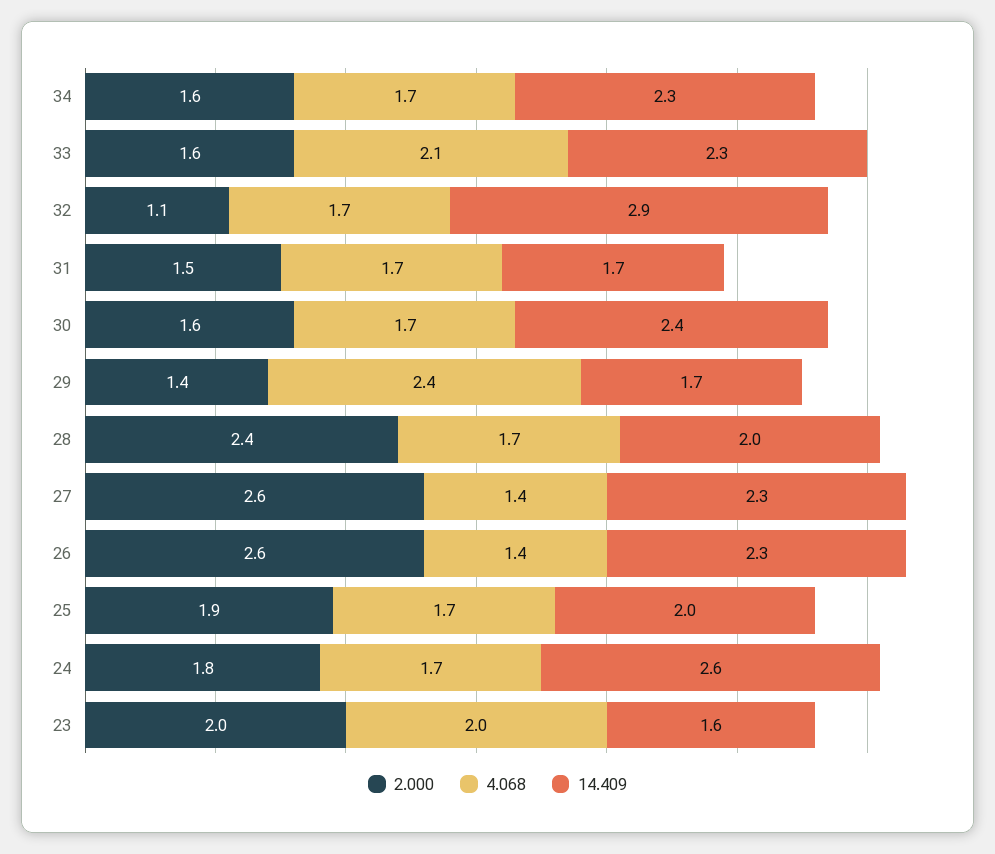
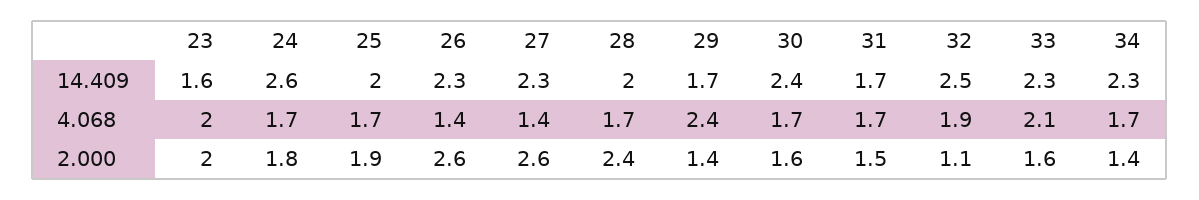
  {
    "2.000": {
-     "34": 1.6,
+     "34": 1.4,
      "33": 1.6,
      "32": 1.1,
      "31": 1.5,
      "30": 1.6,
      "29": 1.4,
      "28": 2.4,
      "27": 2.6,
      "26": 2.6,
      "25": 1.9,
      "24": 1.8,
      "23": 2
    },
    "4.068": {
      "34": 1.7,
      "33": 2.1,
-     "32": 1.7,
+     "32": 1.9,
      "31": 1.7,
      "30": 1.7,
      "29": 2.4,
      "28": 1.7,
      "27": 1.4,
      "26": 1.4,
      "25": 1.7,
      "24": 1.7,
      "23": 2
    },
    "14.409": {
      "34": 2.3,
      "33": 2.3,
-     "32": 2.9,
+     "32": 2.5,
      "31": 1.7,
      "30": 2.4,
      "29": 1.7,
      "28": 2,
      "27": 2.3,
      "26": 2.3,
      "25": 2,
      "24": 2.6,
      "23": 1.6
    }
  }

